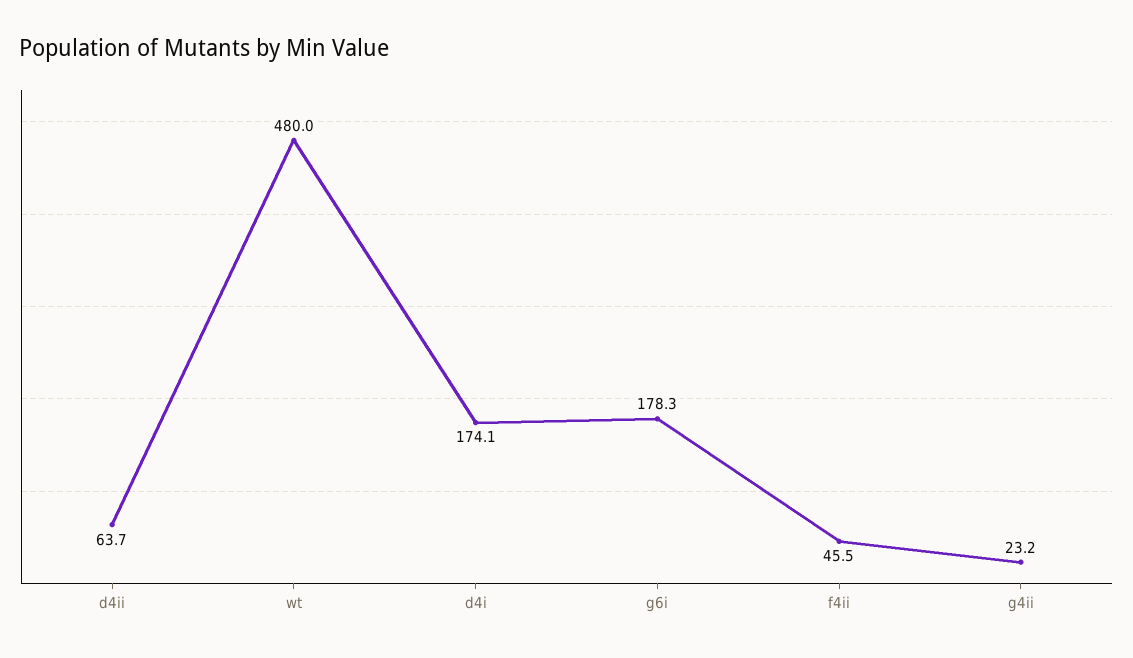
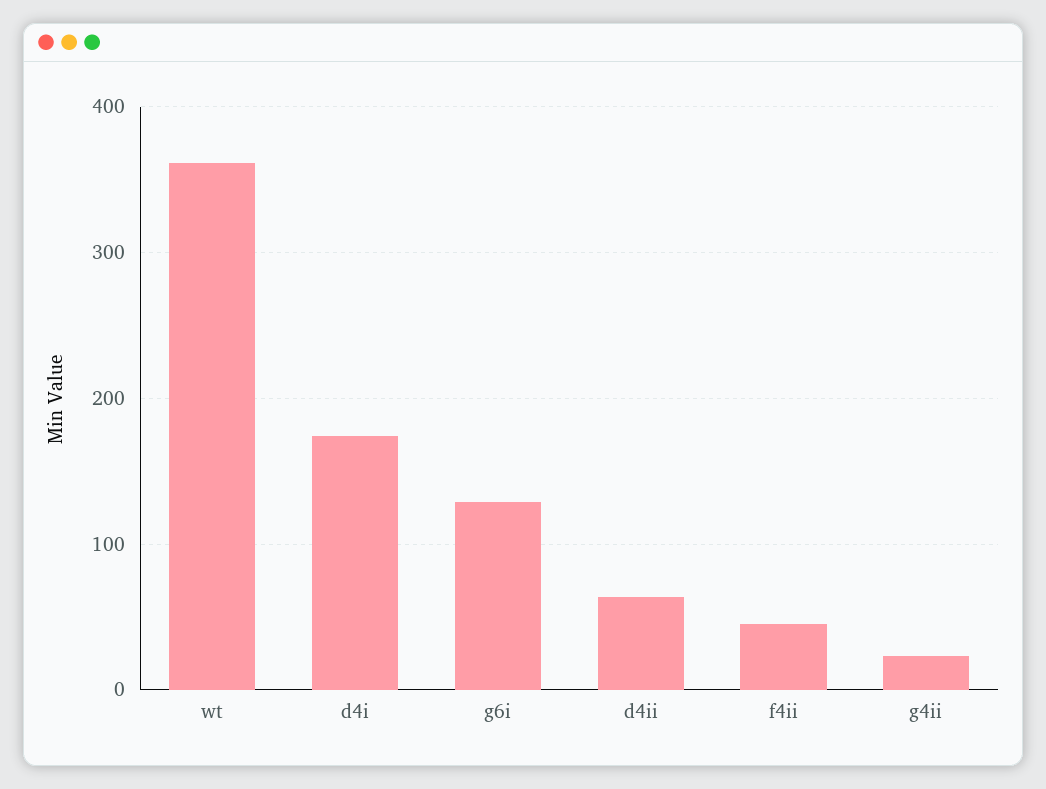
  {
    "d4ii": 63.7,
-   "wt": 480,
+   "wt": 360,
    "d4i": 174.1,
-   "g6i": 178.3,
+   "g6i": 130,
    "f4ii": 45.5,
    "g4ii": 23.2
  }

